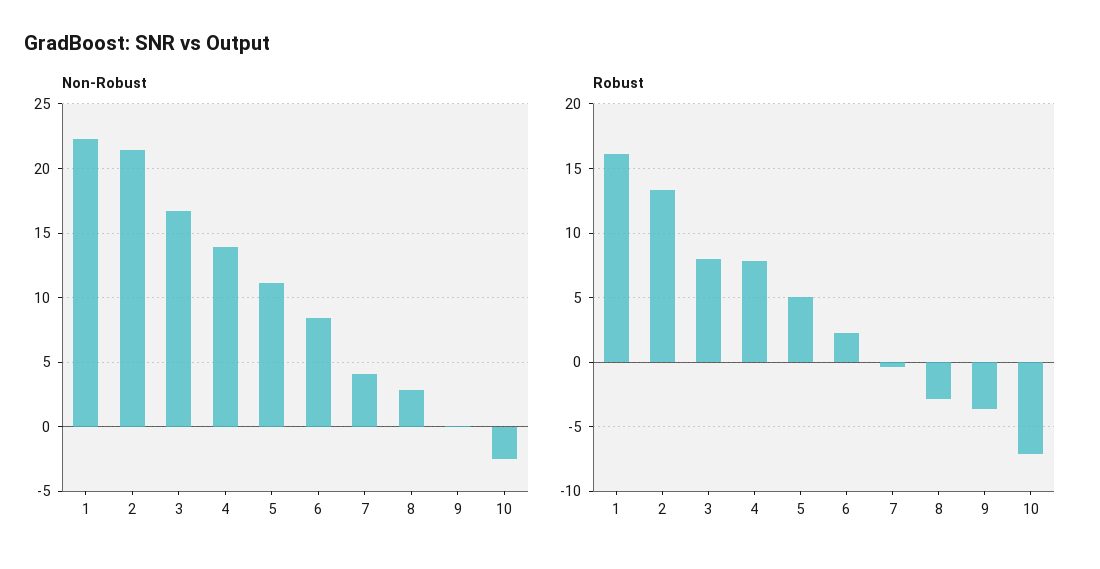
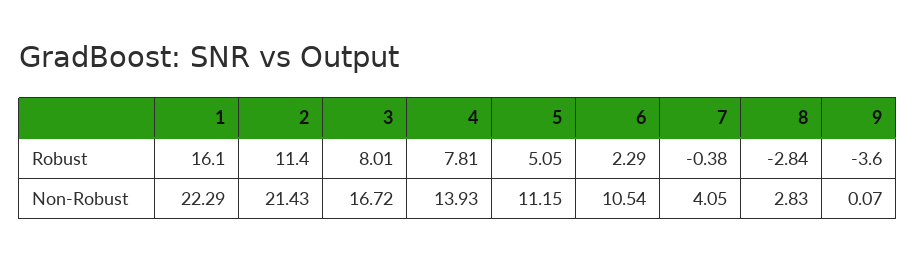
  {
    "Non-Robust": {
      "1": 22.29,
      "2": 21.43,
      "3": 16.72,
      "4": 13.93,
      "5": 11.15,
-     "6": 8.5,
+     "6": 10.54,
      "7": 4.05,
      "8": 2.83,
-     "9": 0.07,
+     "9": 0.07
-     "10": -2.5
    },
    "Robust": {
      "1": 16.1,
-     "2": 13.5,
+     "2": 11.4,
      "3": 8.01,
      "4": 7.81,
      "5": 5.05,
      "6": 2.29,
      "7": -0.38,
      "8": -2.84,
-     "9": -3.6,
+     "9": -3.6
-     "10": -7
    }
  }

